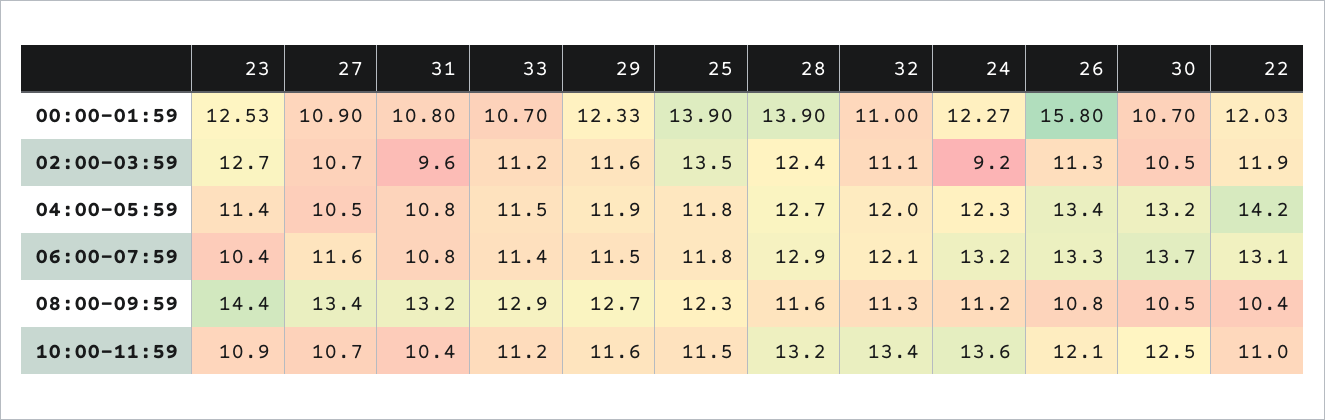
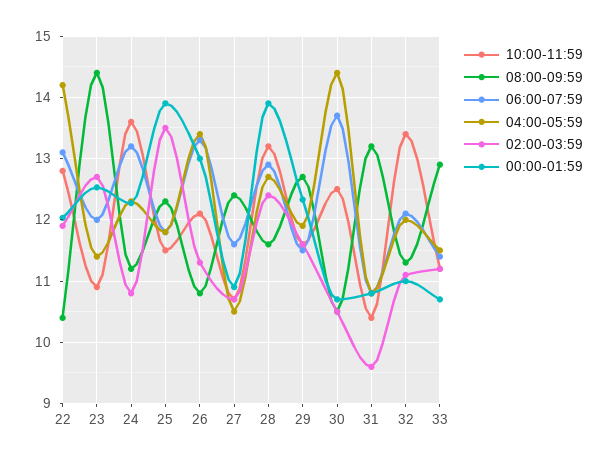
  {
    "00:00-01:59": {
      "23": 12.53,
      "27": 10.9,
      "31": 10.8,
      "33": 10.7,
      "29": 12.33,
      "25": 13.9,
      "28": 13.9,
      "32": 11,
      "24": 12.27,
-     "26": 15.8,
+     "26": 13,
      "30": 10.7,
      "22": 12.03
    },
    "02:00-03:59": {
      "23": 12.7,
      "27": 10.7,
      "31": 9.6,
      "33": 11.2,
      "29": 11.6,
      "25": 13.5,
      "28": 12.4,
      "32": 11.1,
-     "24": 9.2,
+     "24": 10.8,
      "26": 11.3,
      "30": 10.5,
      "22": 11.9
    },
    "04:00-05:59": {
      "23": 11.4,
      "27": 10.5,
      "31": 10.8,
      "33": 11.5,
      "29": 11.9,
      "25": 11.8,
      "28": 12.7,
      "32": 12,
      "24": 12.3,
      "26": 13.4,
-     "30": 13.2,
+     "30": 14.4,
      "22": 14.2
    },
    "06:00-07:59": {
-     "23": 10.4,
+     "23": 12,
      "27": 11.6,
      "31": 10.8,
      "33": 11.4,
      "29": 11.5,
      "25": 11.8,
      "28": 12.9,
      "32": 12.1,
      "24": 13.2,
      "26": 13.3,
      "30": 13.7,
      "22": 13.1
    },
    "08:00-09:59": {
      "23": 14.4,
-     "27": 13.4,
+     "27": 12.4,
      "31": 13.2,
      "33": 12.9,
      "29": 12.7,
      "25": 12.3,
      "28": 11.6,
      "32": 11.3,
      "24": 11.2,
      "26": 10.8,
      "30": 10.5,
      "22": 10.4
    },
    "10:00-11:59": {
      "23": 10.9,
      "27": 10.7,
      "31": 10.4,
      "33": 11.2,
      "29": 11.6,
      "25": 11.5,
      "28": 13.2,
      "32": 13.4,
      "24": 13.6,
      "26": 12.1,
      "30": 12.5,
-     "22": 11
+     "22": 12.8
    }
  }

